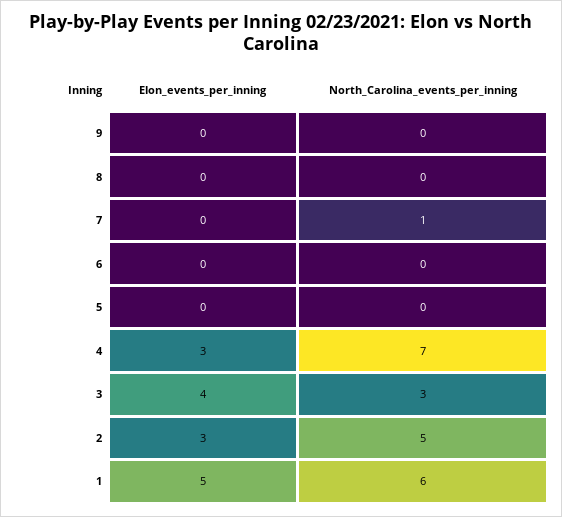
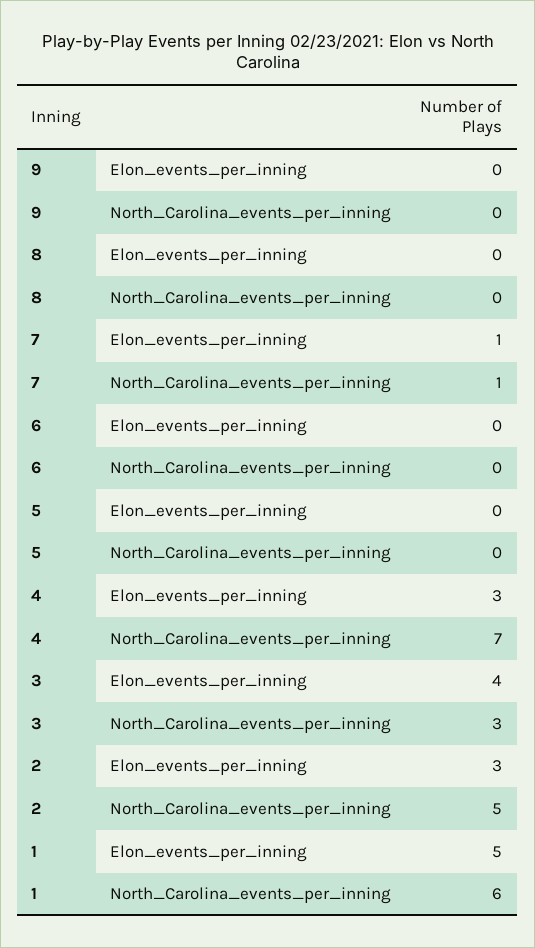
  {
    "Elon_events_per_inning": {
      "9": 0,
      "8": 0,
-     "7": 0,
+     "7": 1,
      "6": 0,
      "5": 0,
      "4": 3,
      "3": 4,
      "2": 3,
      "1": 5
    },
    "North_Carolina_events_per_inning": {
      "9": 0,
      "8": 0,
      "7": 1,
      "6": 0,
      "5": 0,
      "4": 7,
      "3": 3,
      "2": 5,
      "1": 6
    }
  }

